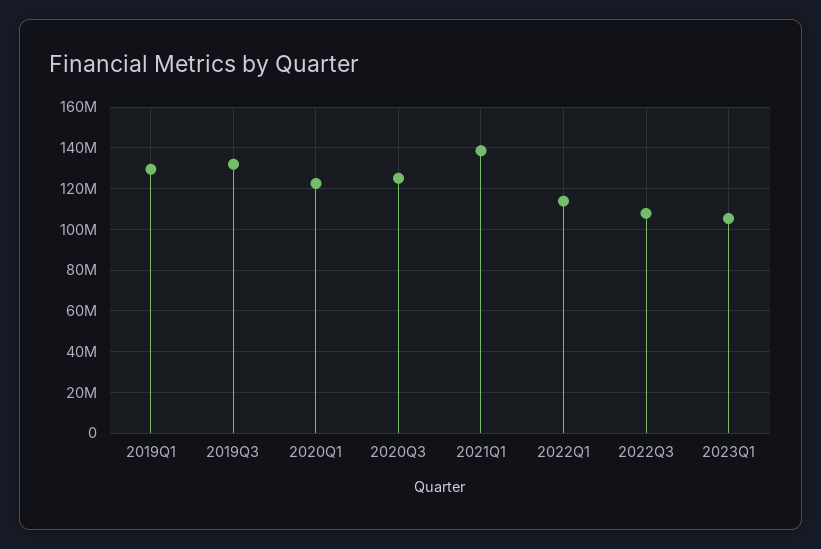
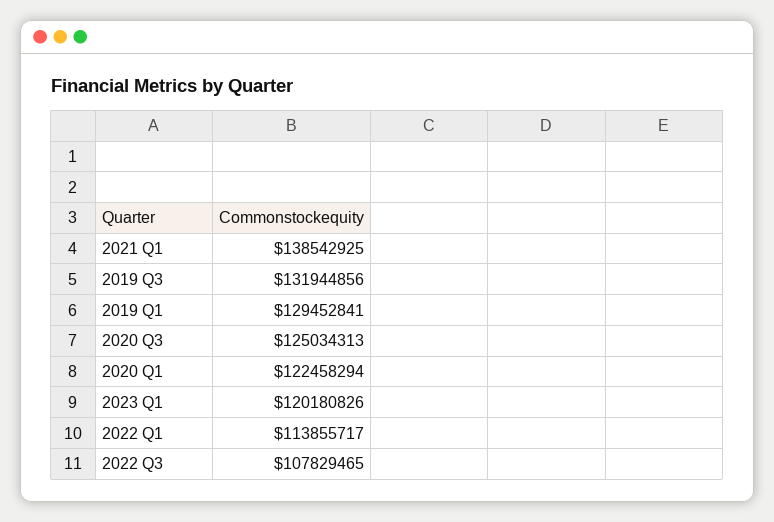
  {
    "2019Q1": 129452841,
    "2019Q3": 131944856,
    "2020Q1": 122458294,
    "2020Q3": 125034313,
    "2021Q1": 138542925,
    "2022Q1": 113855717,
    "2022Q3": 107829465,
-   "2023Q1": 105000000
+   "2023Q1": 120180826
  }

